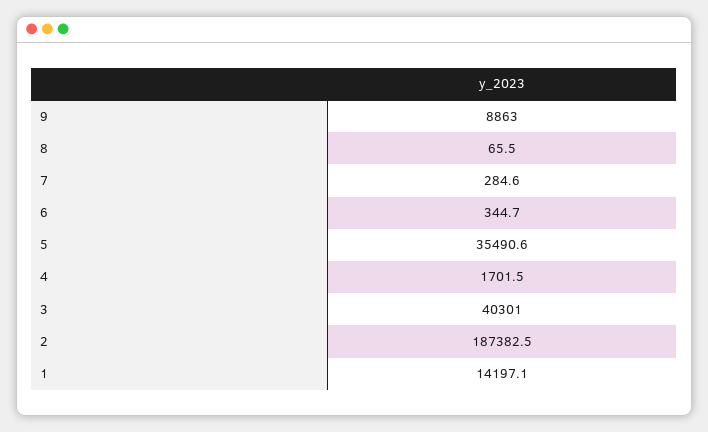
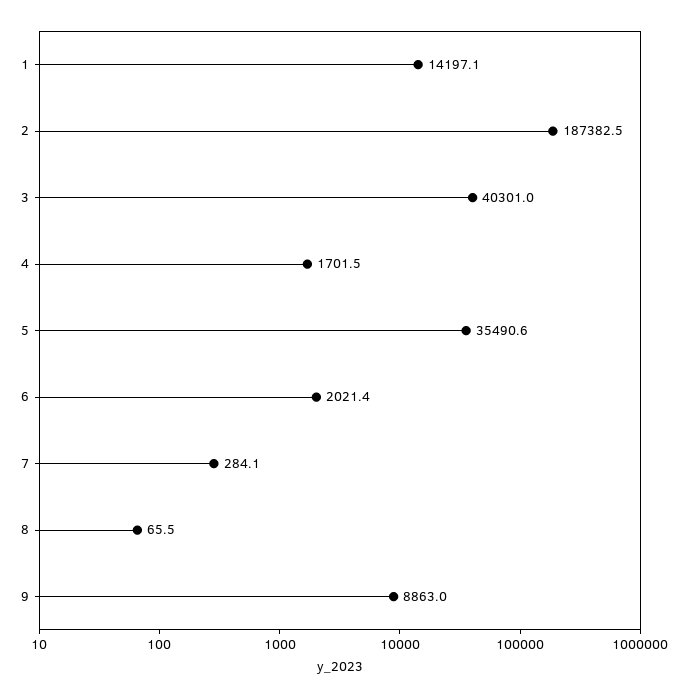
  {
    "9": 8863,
    "8": 65.5,
-   "7": 284.6,
+   "7": 284.1,
-   "6": 344.7,
+   "6": 2021.4,
    "5": 35490.6,
    "4": 1701.5,
    "3": 40301,
    "2": 187382.5,
    "1": 14197.1
  }

